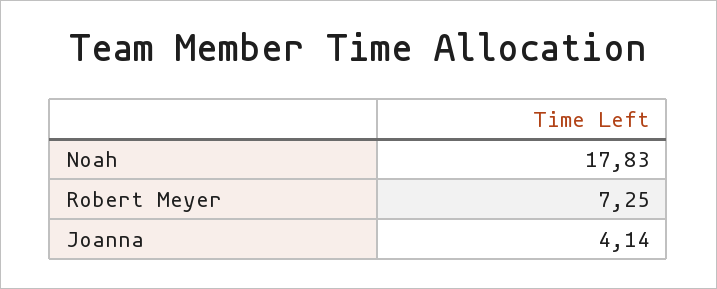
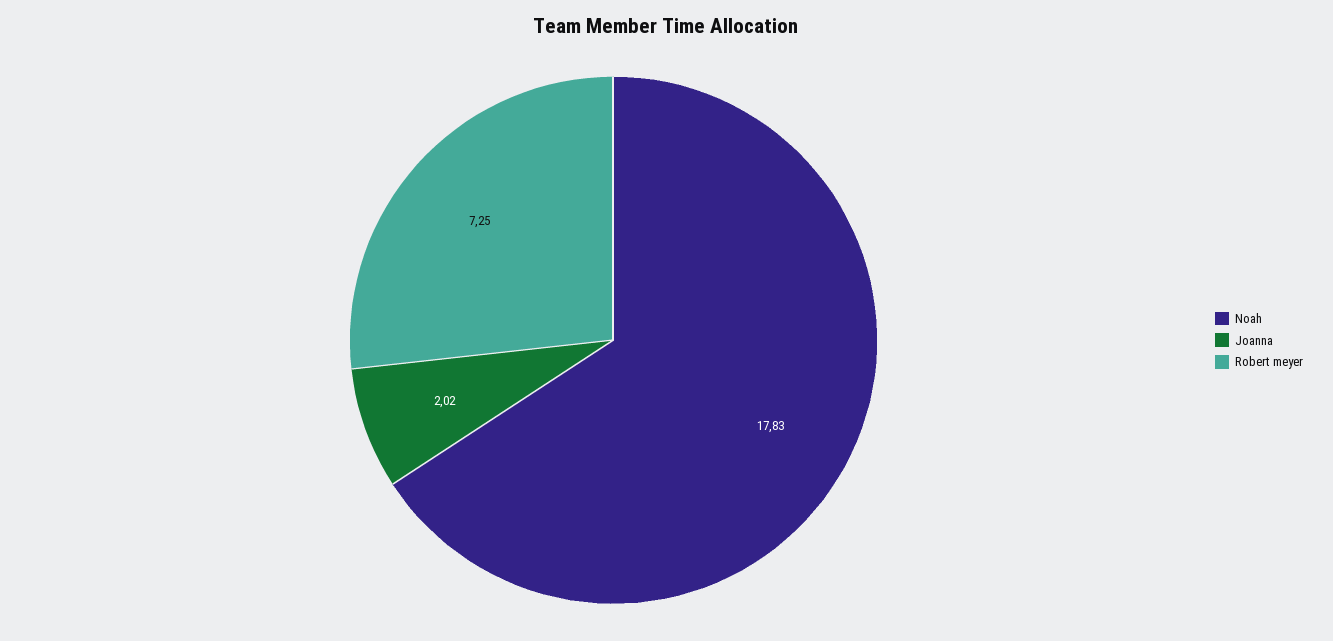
  {
    "Noah": 17.83,
    "Robert Meyer": 7.25,
-   "Joanna": 4.14
+   "Joanna": 2.02
  }

